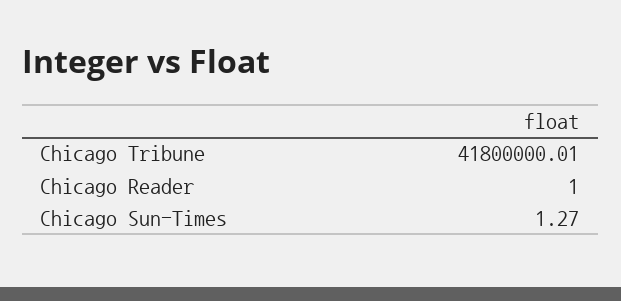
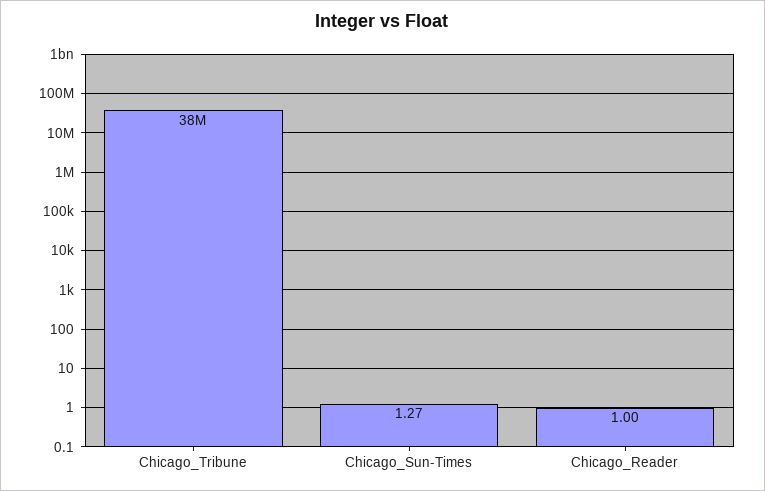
  {
-   "Chicago Tribune": 41800000.01,
+   "Chicago Tribune": 38000000,
    "Chicago Reader": 1,
    "Chicago Sun-Times": 1.27
  }

